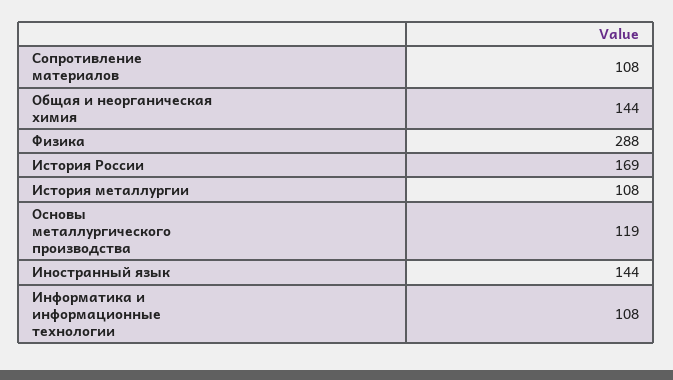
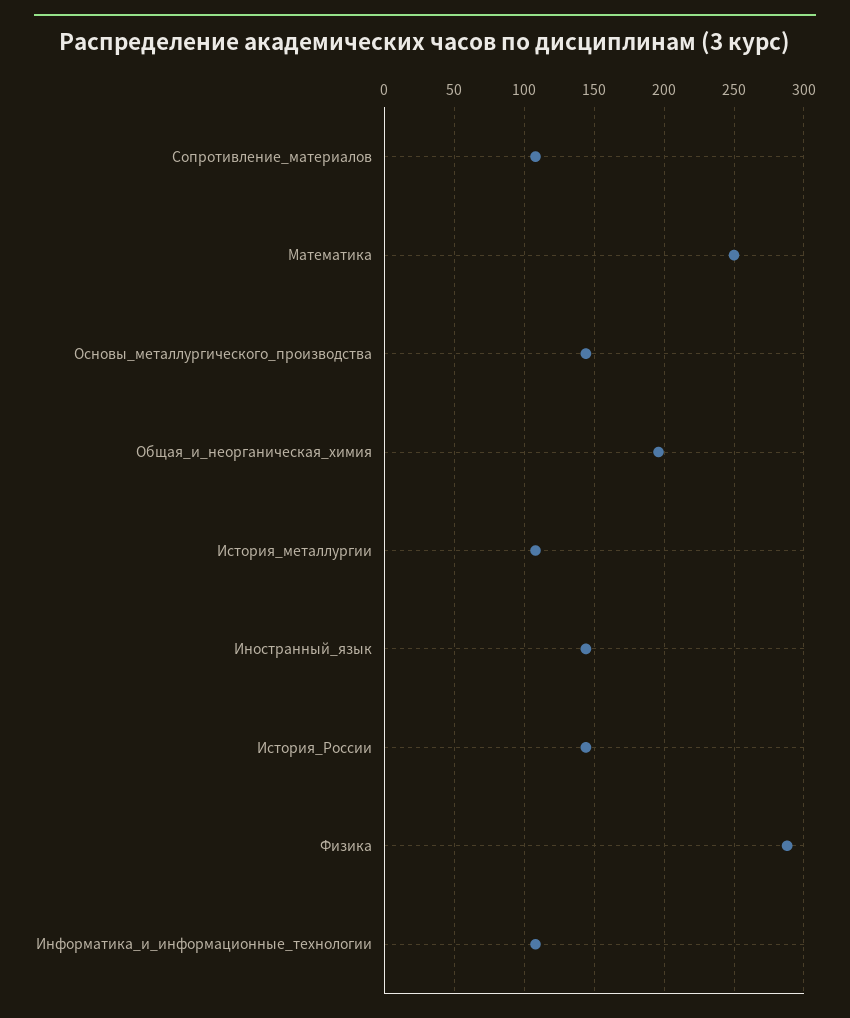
  {
    "Сопротивление материалов": 108,
-   "Общая и неорганическая химия": 144,
+   "Общая и неорганическая химия": 195,
    "Физика": 288,
-   "История России": 169,
+   "История России": 145,
    "История металлургии": 108,
-   "Основы металлургического производства": 119,
+   "Основы металлургического производства": 145,
    "Иностранный язык": 144,
-   "Информатика и информационные технологии": 108
+   "Информатика и информационные технологии": 108,
+   "Математика": 250
  }

